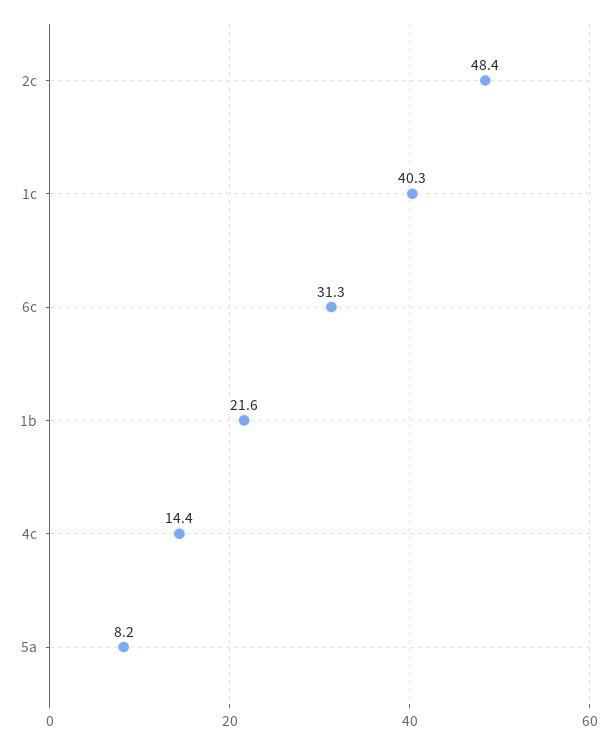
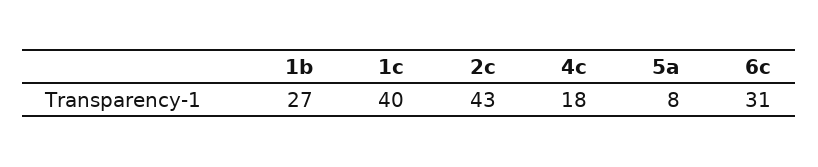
  {
-   "2c": 48.4,
+   "2c": 43,
    "1c": 40.3,
    "6c": 31.3,
-   "1b": 21.6,
+   "1b": 27,
-   "4c": 14.4,
+   "4c": 18,
    "5a": 8.2
  }

